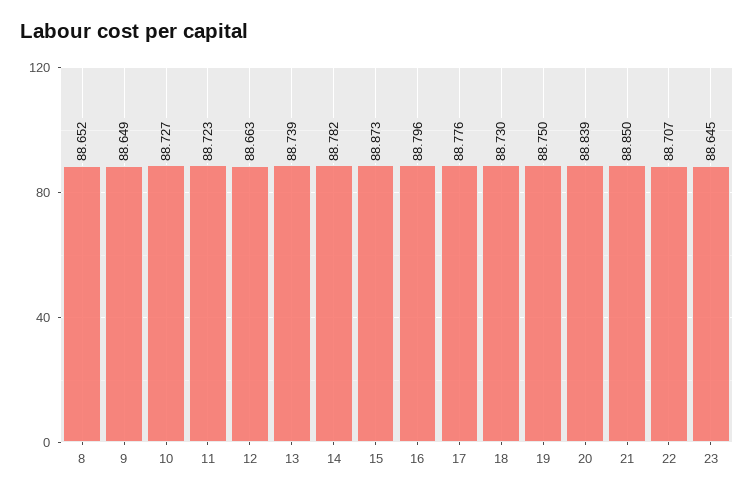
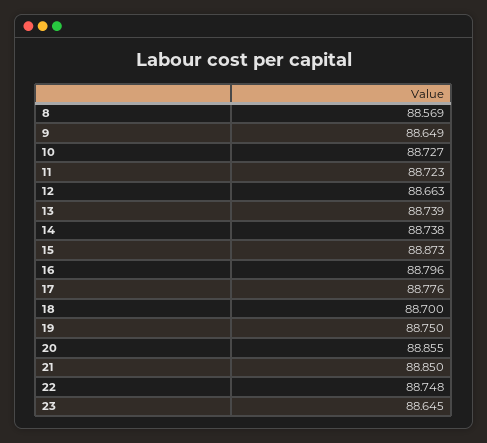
  {
-   "8": 88.652,
+   "8": 88.569,
    "9": 88.649,
    "10": 88.727,
    "11": 88.723,
    "12": 88.663,
    "13": 88.739,
-   "14": 88.782,
+   "14": 88.738,
    "15": 88.873,
    "16": 88.796,
    "17": 88.776,
-   "18": 88.73,
+   "18": 88.7,
    "19": 88.75,
-   "20": 88.839,
+   "20": 88.855,
    "21": 88.85,
-   "22": 88.707,
+   "22": 88.748,
    "23": 88.645
  }

